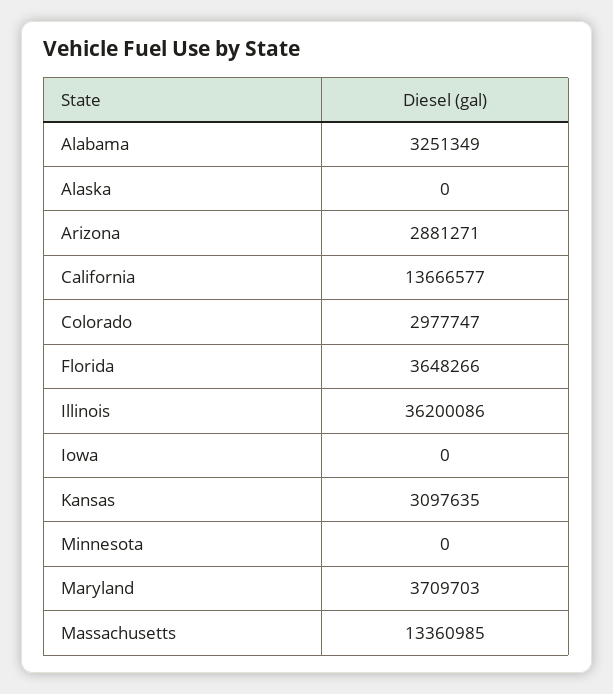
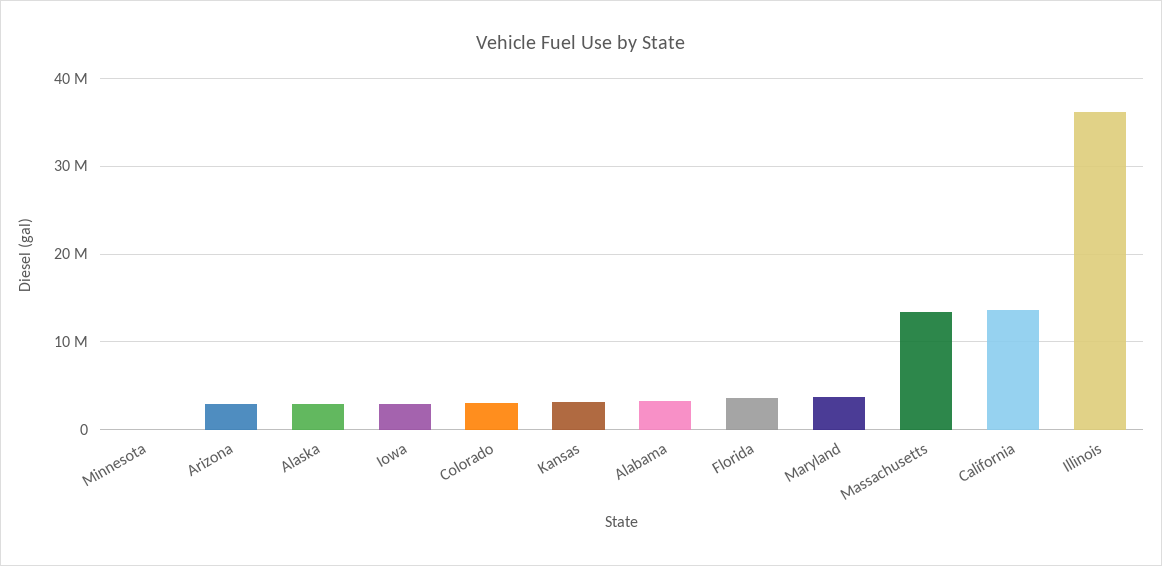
  {
    "Alabama": 3251349,
-   "Alaska": 0,
+   "Alaska": 3000000,
    "Arizona": 2881271,
    "California": 13666577,
    "Colorado": 2977747,
    "Florida": 3648266,
    "Illinois": 36200086,
-   "Iowa": 0,
+   "Iowa": 3000000,
    "Kansas": 3097635,
    "Minnesota": 0,
    "Maryland": 3709703,
    "Massachusetts": 13360985
  }

